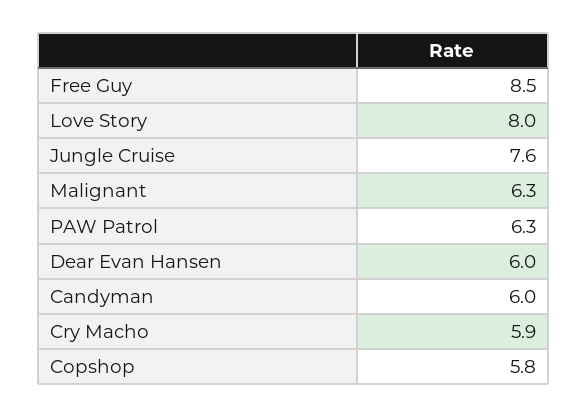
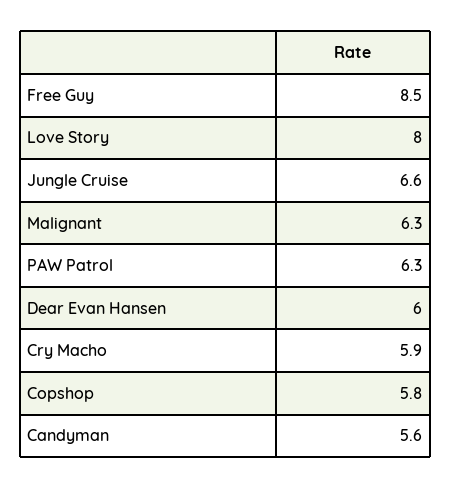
  {
    "Free Guy": 8.5,
    "Love Story": 8,
-   "Jungle Cruise": 7.6,
+   "Jungle Cruise": 6.6,
    "Malignant": 6.3,
    "PAW Patrol": 6.3,
    "Dear Evan Hansen": 6,
-   "Candyman": 6,
+   "Candyman": 5.6,
    "Cry Macho": 5.9,
    "Copshop": 5.8
  }

